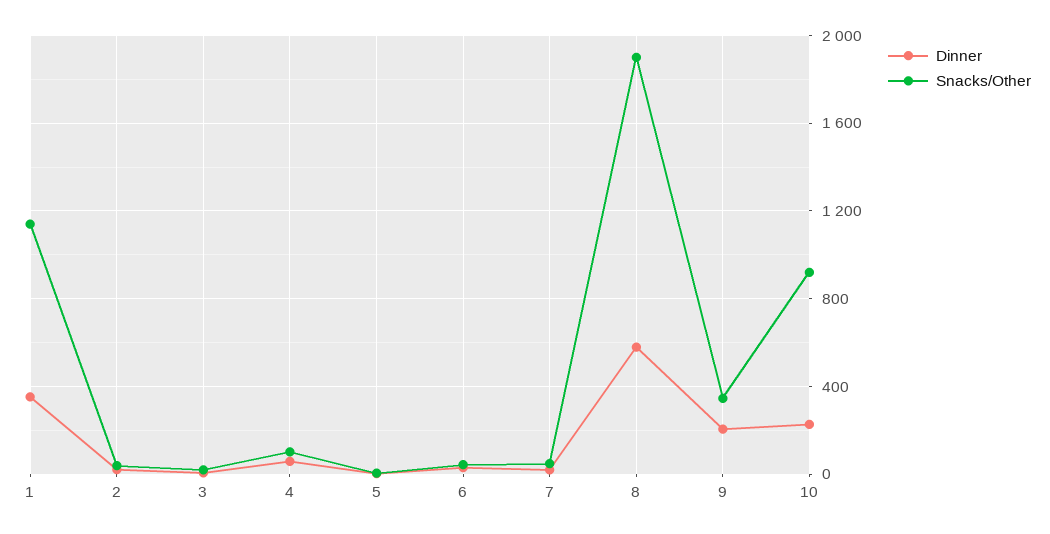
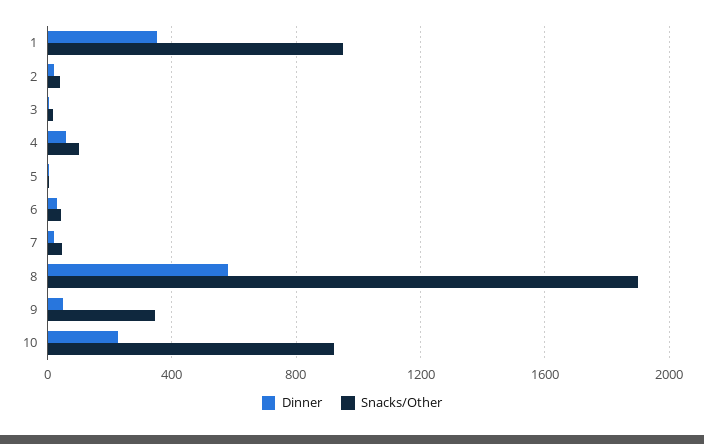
  {
    "Dinner": {
      "1": 350,
      "2": 0,
      "3": 0,
      "4": 50,
      "5": 0,
      "6": 50,
      "7": 0,
      "8": 600,
-     "9": 200,
+     "9": 50,
      "10": 250
    },
    "Snacks/Other": {
-     "1": 1150,
+     "1": 950,
      "2": 50,
      "3": 0,
      "4": 100,
      "5": 0,
      "6": 50,
      "7": 50,
      "8": 1900,
      "9": 350,
      "10": 900
    }
  }

